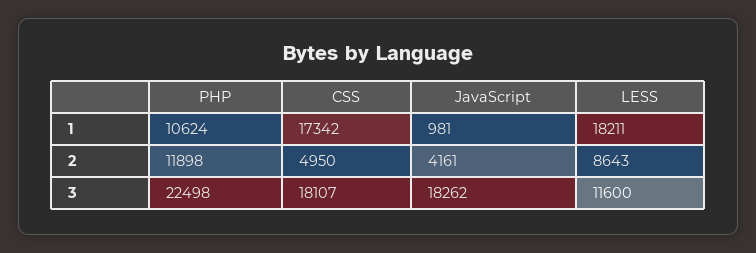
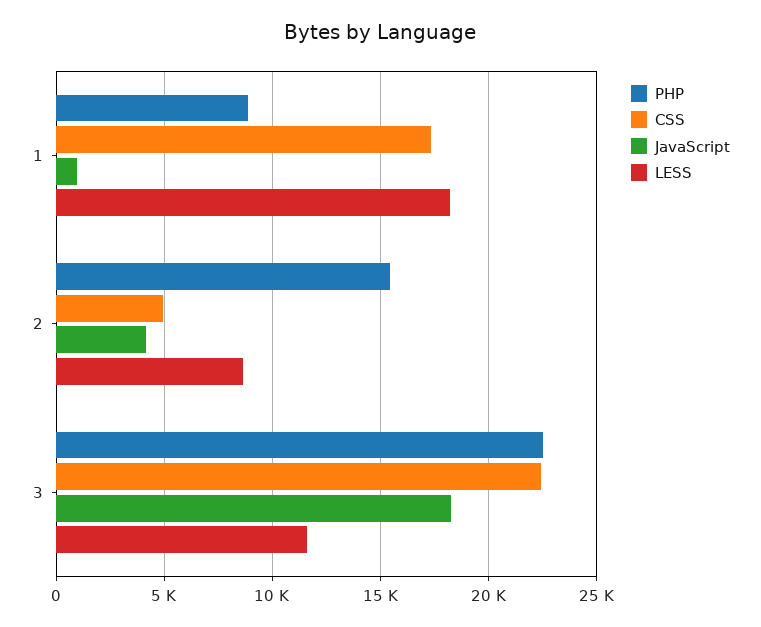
  {
    "PHP": {
-     "1": 10624,
+     "1": 9000,
-     "2": 11898,
+     "2": 15500,
      "3": 22498
    },
    "CSS": {
      "1": 17342,
      "2": 4950,
-     "3": 18107
+     "3": 22500
    },
    "JavaScript": {
      "1": 981,
      "2": 4161,
      "3": 18262
    },
    "LESS": {
      "1": 18211,
      "2": 8643,
      "3": 11600
    }
  }

